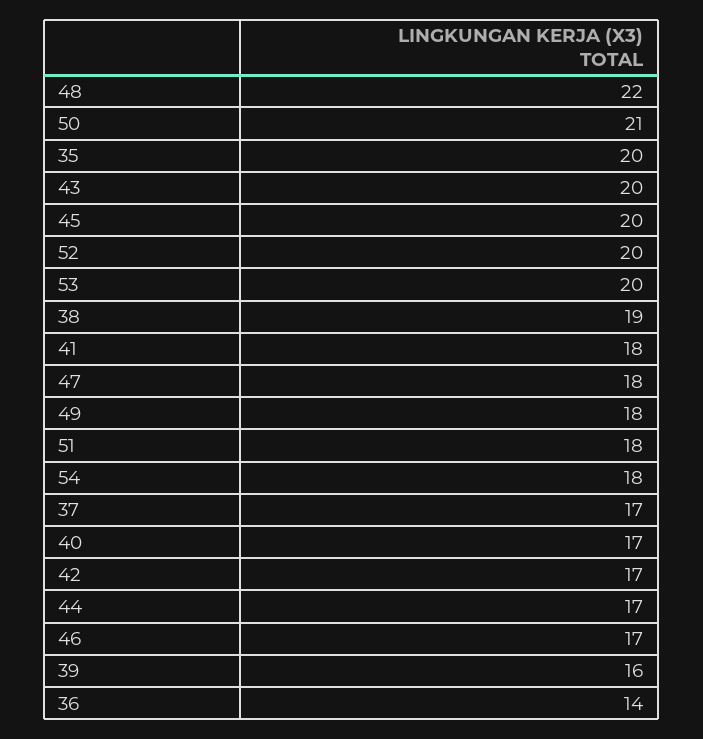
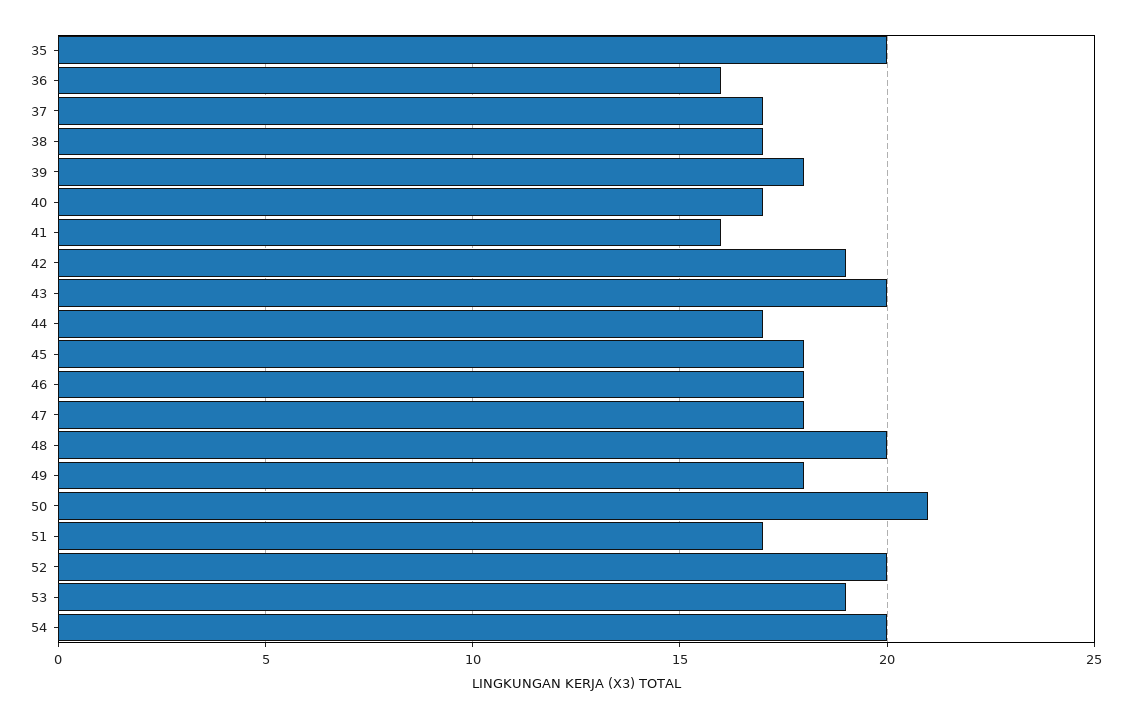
  {
-   "48": 22,
+   "48": 20,
    "50": 21,
    "35": 20,
    "43": 20,
-   "45": 20,
+   "45": 18,
    "52": 20,
-   "53": 20,
+   "53": 19,
-   "38": 19,
+   "38": 17,
-   "41": 18,
+   "41": 16,
    "47": 18,
    "49": 18,
-   "51": 18,
+   "51": 17,
-   "54": 18,
+   "54": 20,
    "37": 17,
    "40": 17,
-   "42": 17,
+   "42": 19,
    "44": 17,
-   "46": 17,
+   "46": 18,
-   "39": 16,
+   "39": 18,
-   "36": 14
+   "36": 16
  }

